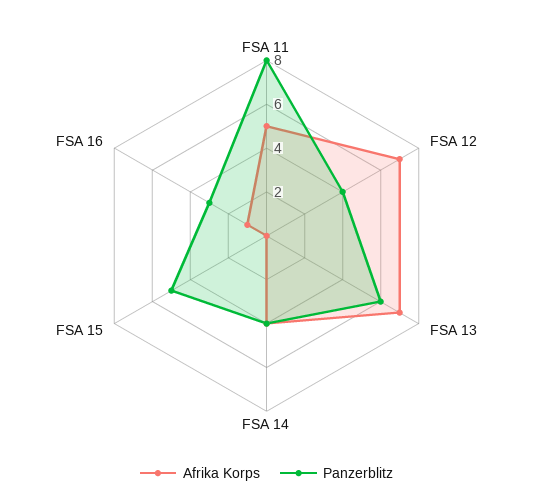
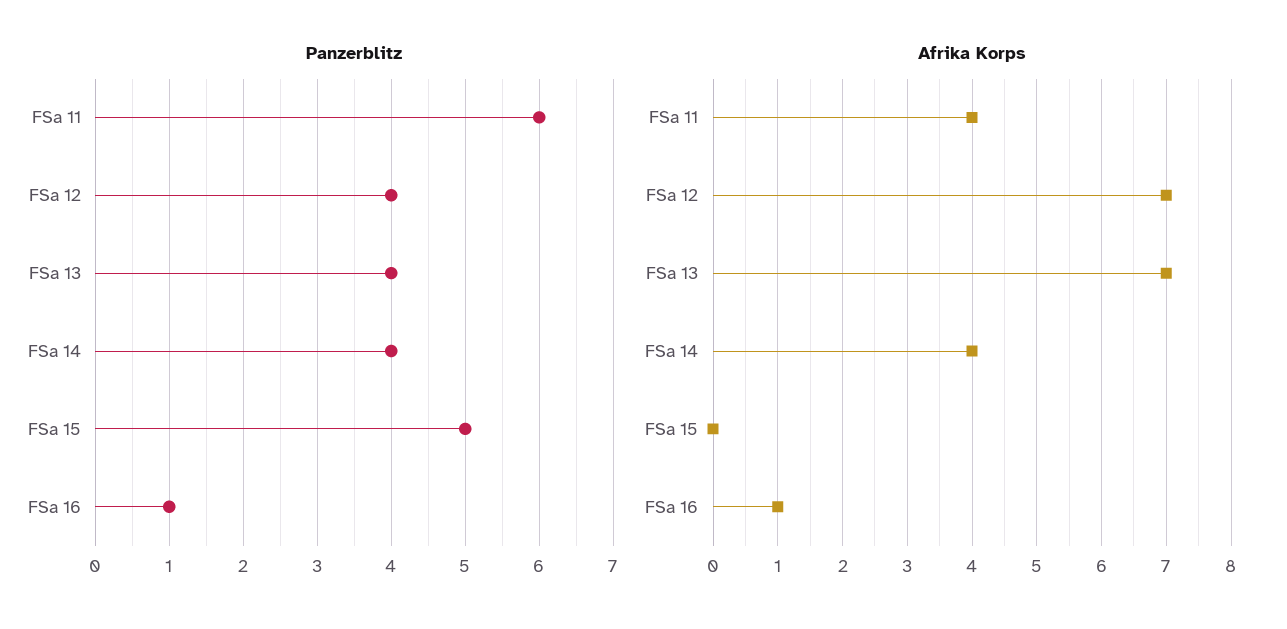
  {
    "Afrika Korps": {
-     "FSA 11": 5,
+     "FSA 11": 4,
      "FSA 12": 7,
      "FSA 13": 7,
      "FSA 14": 4,
      "FSA 15": 0,
      "FSA 16": 1
    },
    "Panzerblitz": {
-     "FSA 11": 8,
+     "FSA 11": 6,
      "FSA 12": 4,
-     "FSA 13": 6,
+     "FSA 13": 4,
      "FSA 14": 4,
      "FSA 15": 5,
-     "FSA 16": 3
+     "FSA 16": 1
    }
  }

